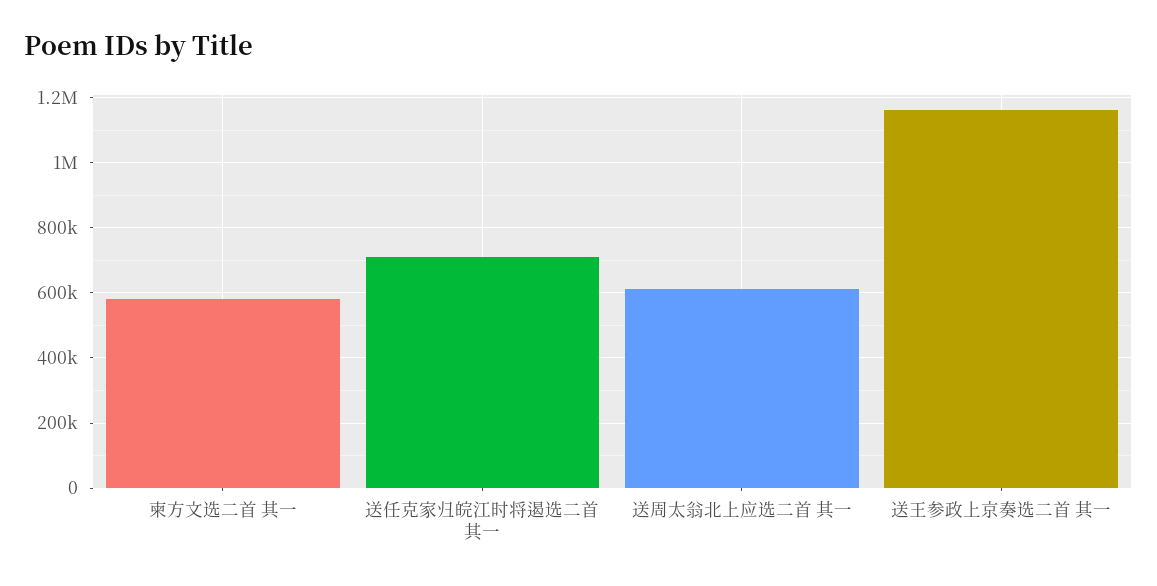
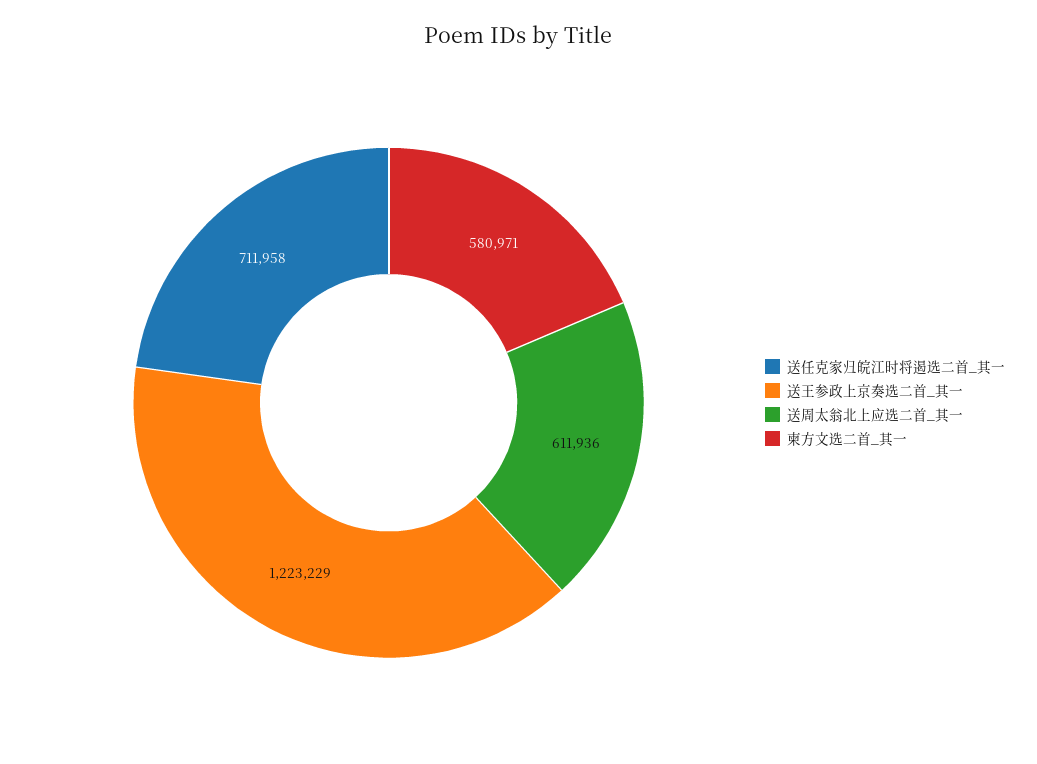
  {
    "柬方文选二首 其一": 580971,
    "送任克家归皖江时将遏选二首 其一": 711958,
    "送周太翁北上应选二首 其一": 611936,
-   "送王参政上京奏选二首 其一": 1160000
+   "送王参政上京奏选二首 其一": 1223229
  }

